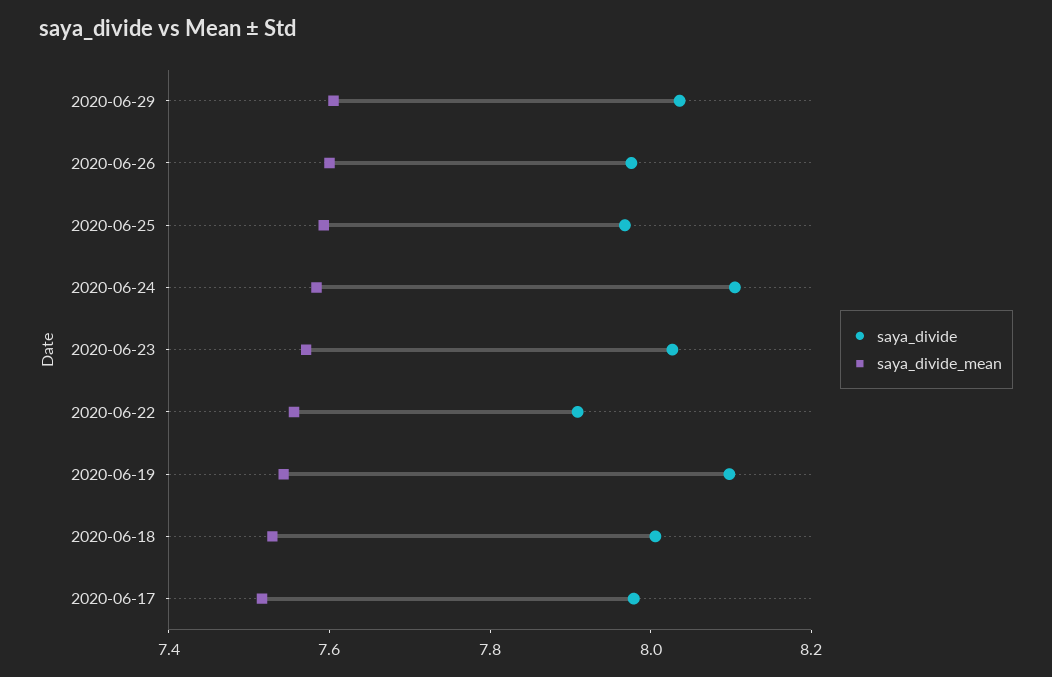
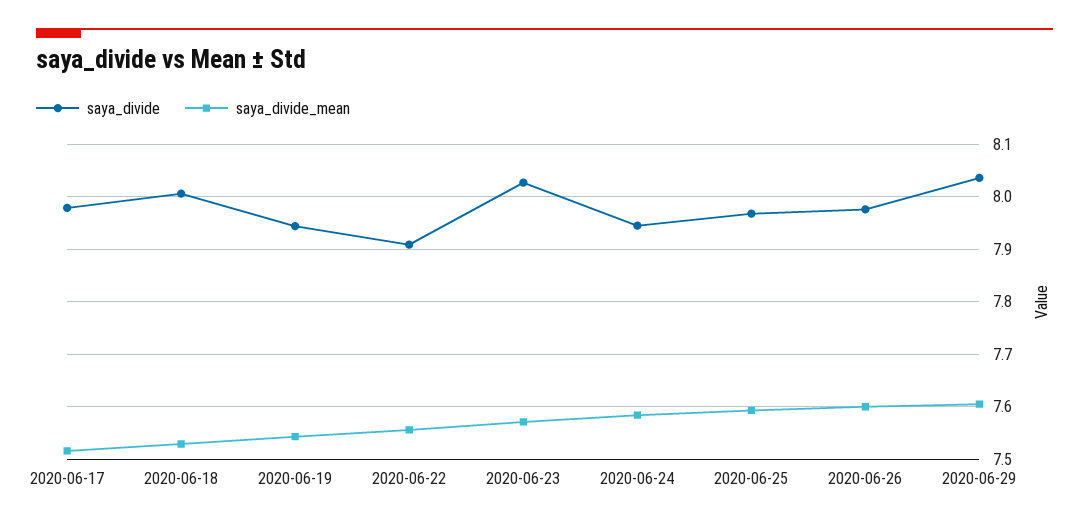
  {
    "saya_divide": {
      "2020-06-29": 8.04,
      "2020-06-26": 7.98,
      "2020-06-25": 7.96,
-     "2020-06-24": 8.1,
+     "2020-06-24": 7.94,
      "2020-06-23": 8.02,
      "2020-06-22": 7.9,
-     "2020-06-19": 8.1,
+     "2020-06-19": 7.94,
      "2020-06-18": 8,
      "2020-06-17": 7.98
    },
    "saya_divide_mean": {
      "2020-06-29": 7.6,
      "2020-06-26": 7.6,
      "2020-06-25": 7.6,
      "2020-06-24": 7.58,
      "2020-06-23": 7.58,
      "2020-06-22": 7.56,
      "2020-06-19": 7.54,
      "2020-06-18": 7.52,
      "2020-06-17": 7.52
    }
  }

